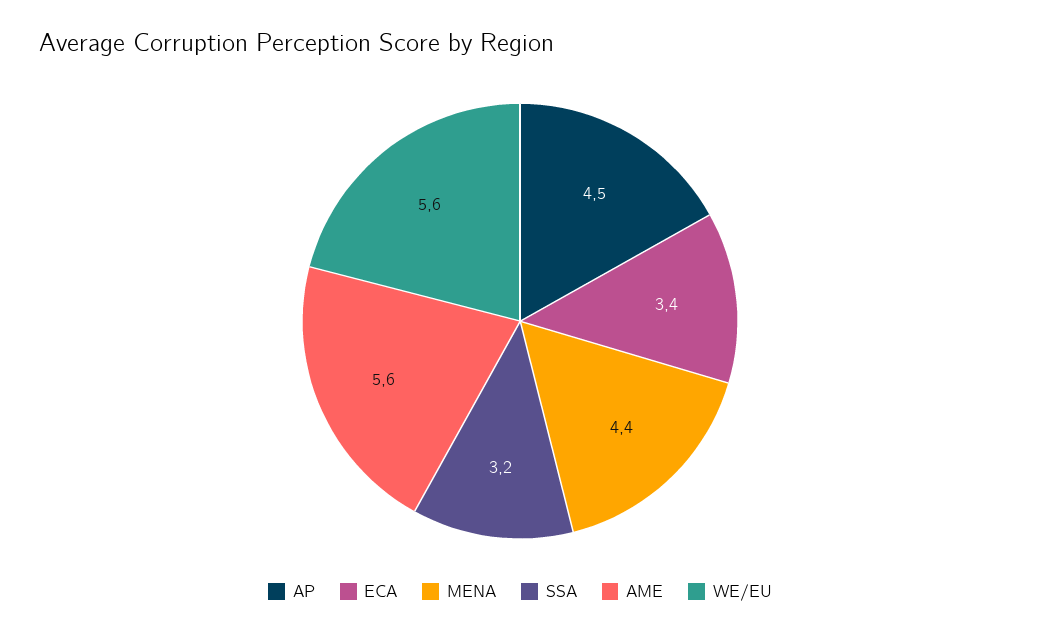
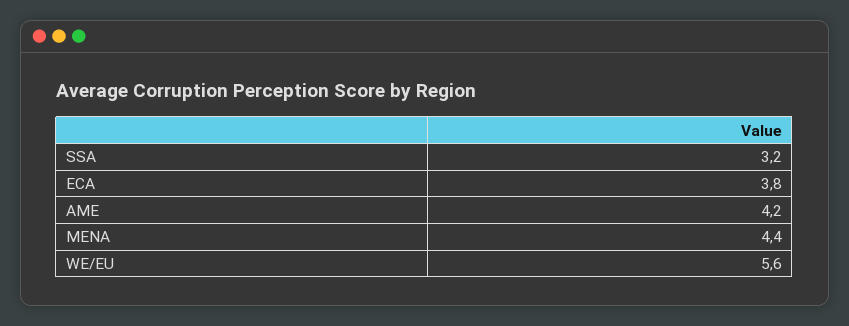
  {
-   "AP": 4.5,
-   "ECA": 3.4,
+   "ECA": 3.8,
    "MENA": 4.4,
    "SSA": 3.2,
-   "AME": 5.6,
+   "AME": 4.2,
    "WE/EU": 5.6
  }

